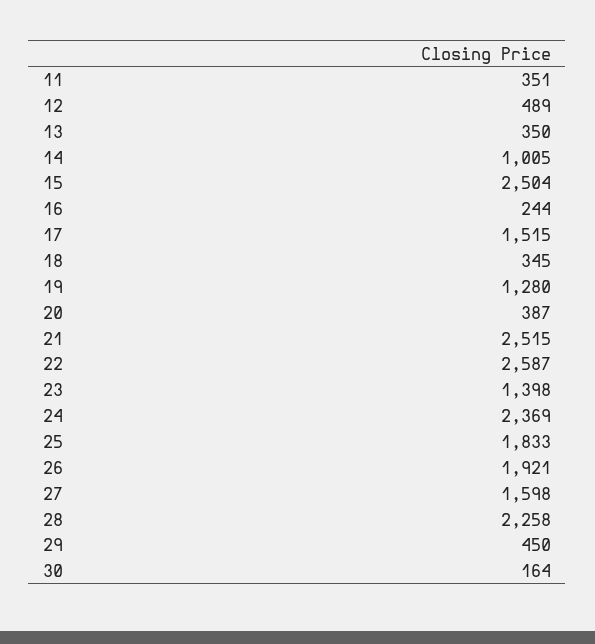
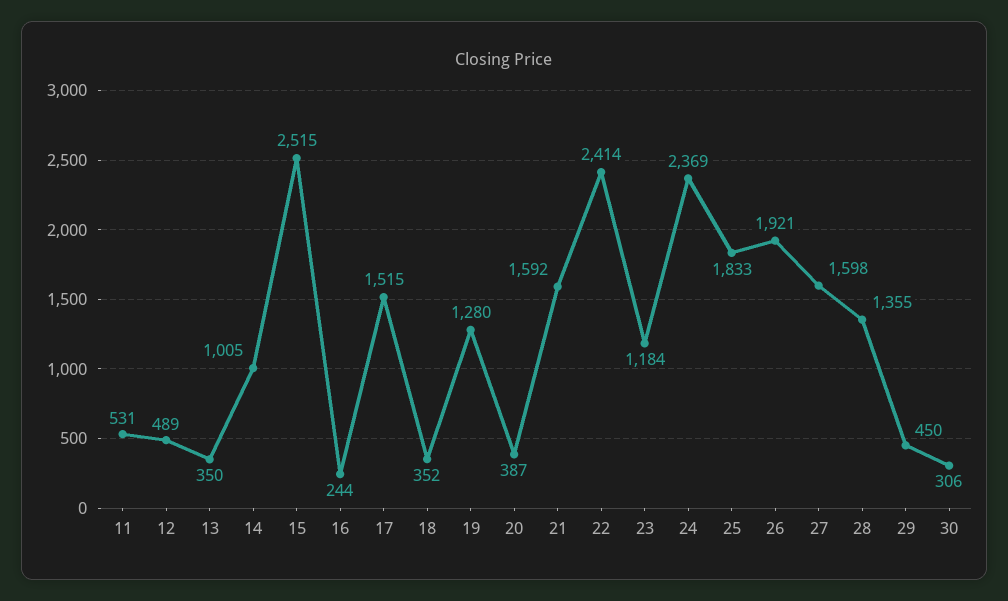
  {
-   "11": 351,
+   "11": 531,
    "12": 489,
    "13": 350,
    "14": 1005,
-   "15": 2504,
+   "15": 2515,
    "16": 244,
    "17": 1515,
-   "18": 345,
+   "18": 352,
    "19": 1280,
    "20": 387,
-   "21": 2515,
+   "21": 1592,
-   "22": 2587,
+   "22": 2414,
-   "23": 1398,
+   "23": 1184,
    "24": 2369,
    "25": 1833,
    "26": 1921,
    "27": 1598,
-   "28": 2258,
+   "28": 1355,
    "29": 450,
-   "30": 164
+   "30": 306
  }

